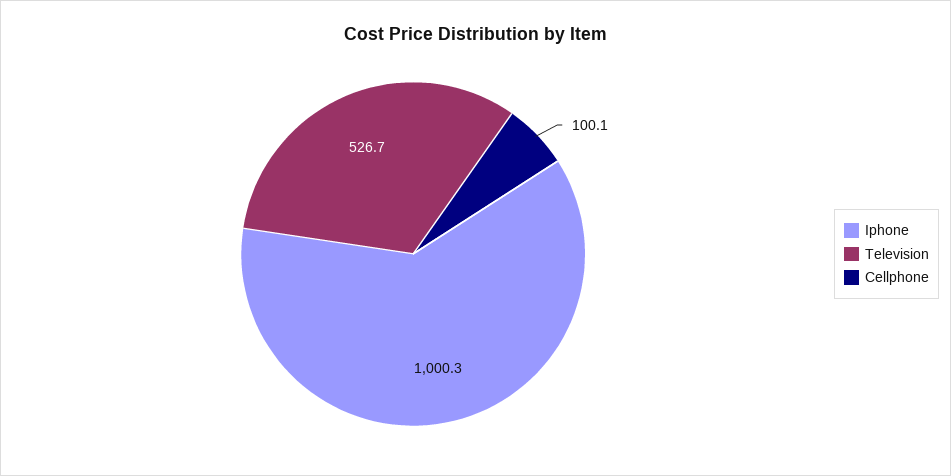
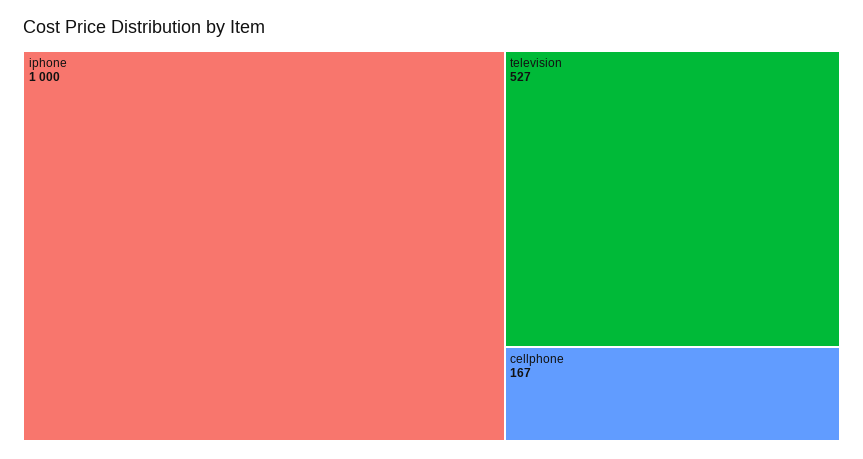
  {
    "Iphone": 1000.3,
    "Television": 526.7,
-   "Cellphone": 100.1
+   "Cellphone": 167
  }

